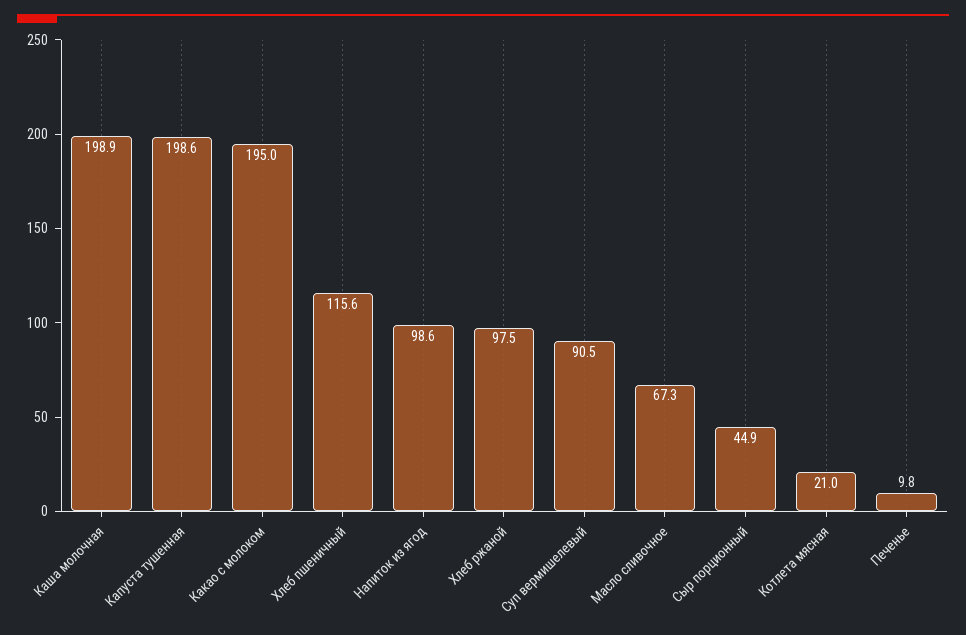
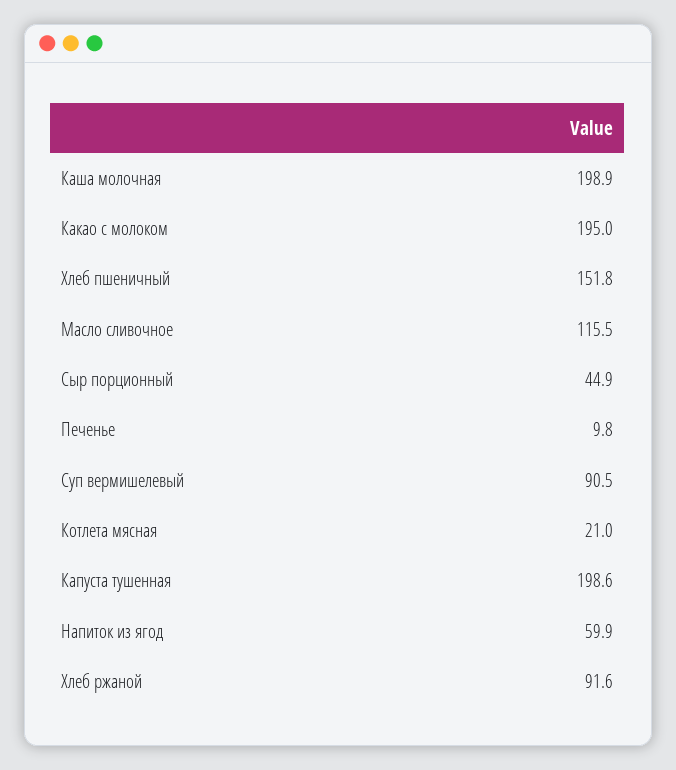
  {
    "Каша молочная": 198.9,
    "Капуста тушенная": 198.6,
    "Какао с молоком": 195,
-   "Хлеб пшеничный": 115.6,
+   "Хлеб пшеничный": 151.8,
-   "Напиток из ягод": 98.6,
+   "Напиток из ягод": 59.9,
-   "Хлеб ржаной": 97.5,
+   "Хлеб ржаной": 91.6,
    "Суп вермишелевый": 90.5,
-   "Масло сливочное": 67.3,
+   "Масло сливочное": 115.5,
    "Сыр порционный": 44.9,
    "Котлета мясная": 21,
    "Печенье": 9.8
  }

